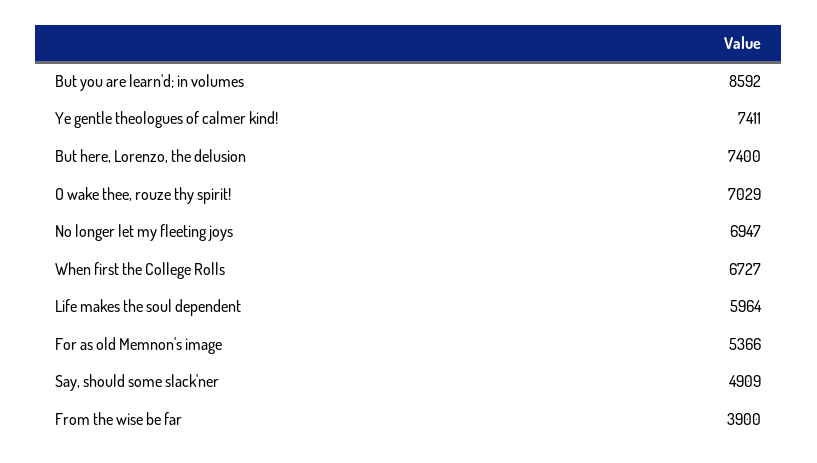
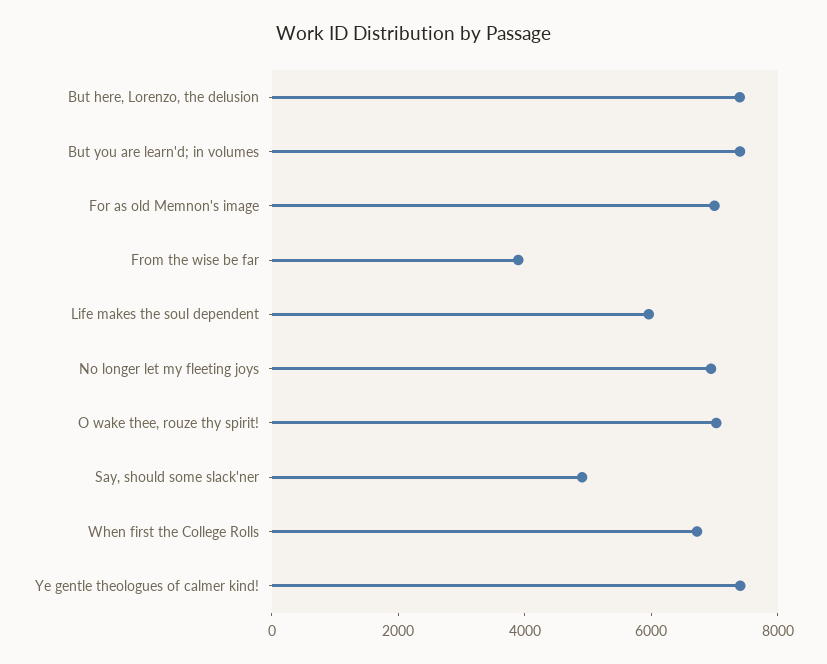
  {
-   "But you are learn'd; in volumes": 8592,
+   "But you are learn'd; in volumes": 7500,
    "Ye gentle theologues of calmer kind!": 7411,
    "But here, Lorenzo, the delusion": 7400,
    "O wake thee, rouze thy spirit!": 7029,
    "No longer let my fleeting joys": 6947,
    "When first the College Rolls": 6727,
    "Life makes the soul dependent": 5964,
-   "For as old Memnon's image": 5366,
+   "For as old Memnon's image": 7000,
    "Say, should some slack'ner": 4909,
    "From the wise be far": 3900
  }

